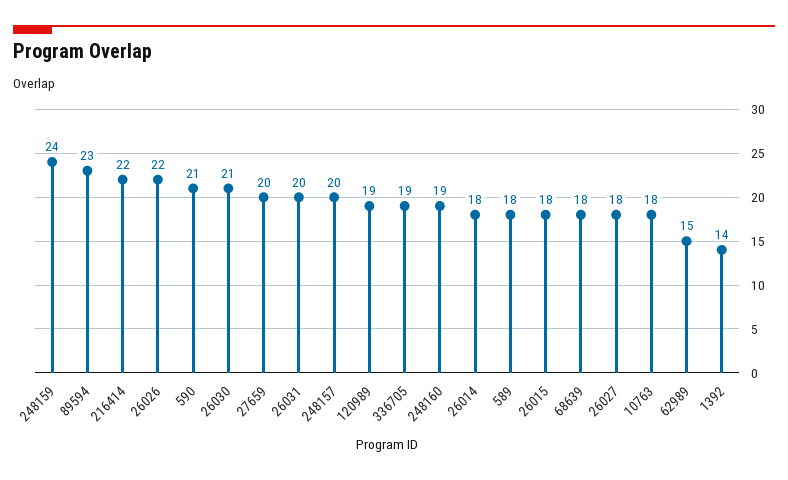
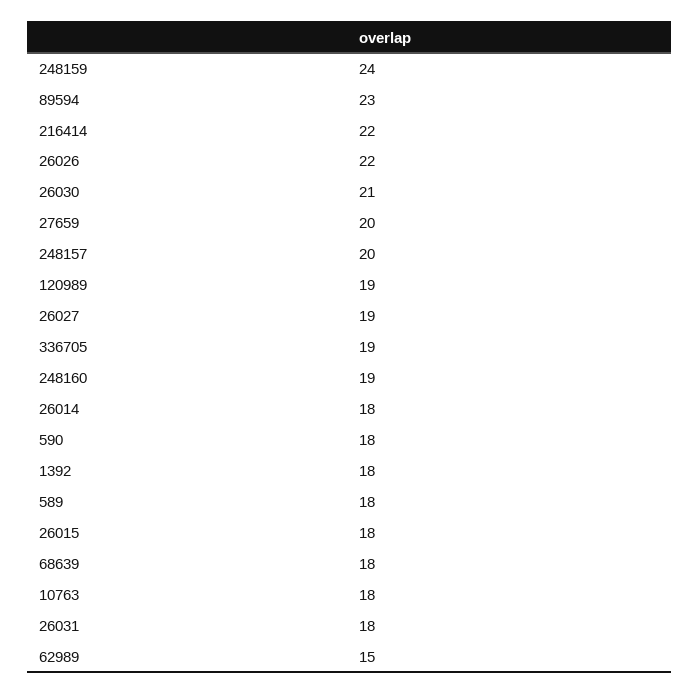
  {
    "248159": 24,
    "89594": 23,
    "216414": 22,
    "26026": 22,
-   "590": 21,
+   "590": 18,
    "26030": 21,
    "27659": 20,
-   "26031": 20,
+   "26031": 18,
    "248157": 20,
    "120989": 19,
    "336705": 19,
    "248160": 19,
    "26014": 18,
    "589": 18,
    "26015": 18,
    "68639": 18,
-   "26027": 18,
+   "26027": 19,
    "10763": 18,
    "62989": 15,
-   "1392": 14
+   "1392": 18
  }

